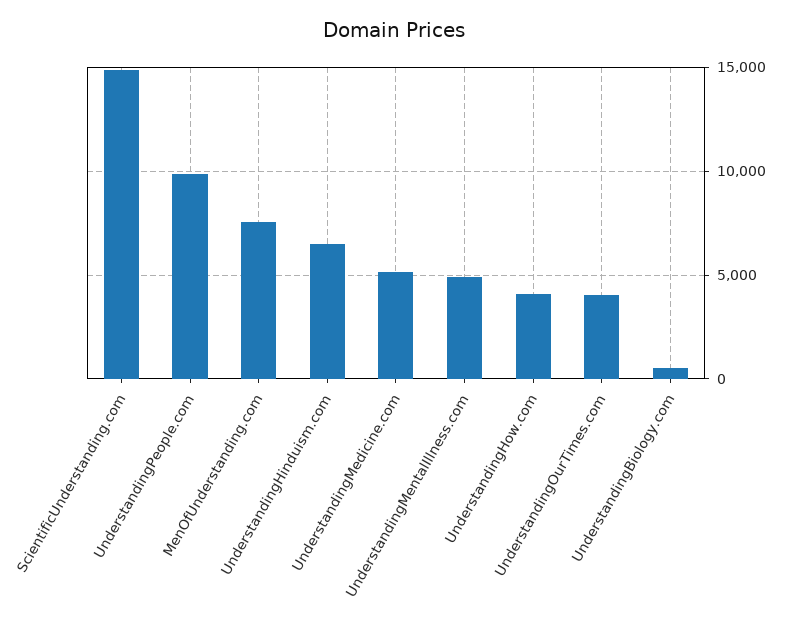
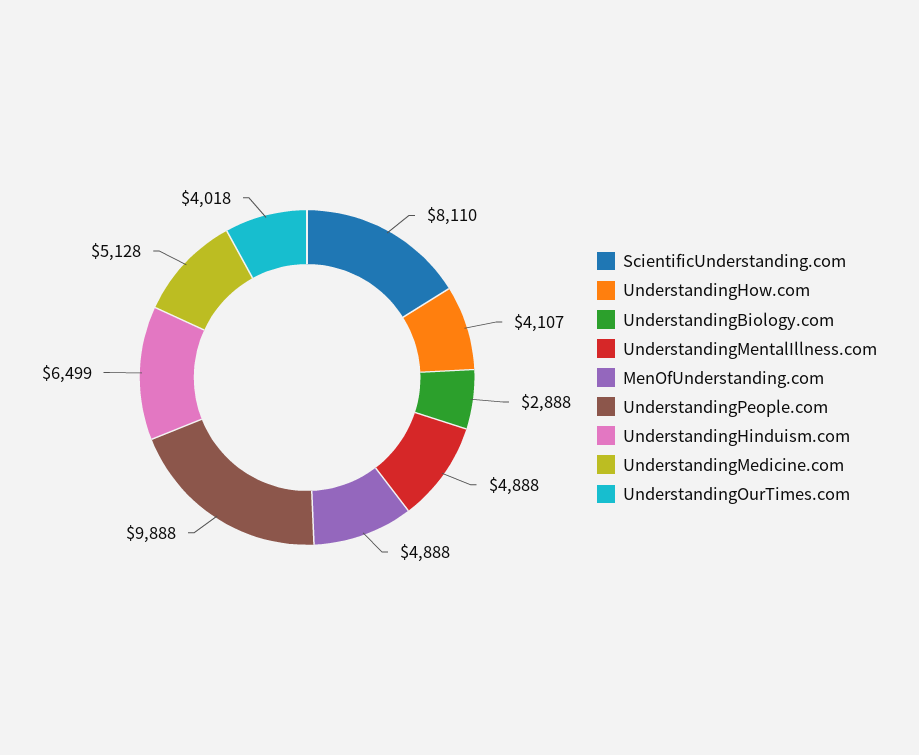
  {
-   "ScientificUnderstanding.com": 15000,
+   "ScientificUnderstanding.com": 8110,
    "UnderstandingPeople.com": 9888,
-   "MenOfUnderstanding.com": 7500,
+   "MenOfUnderstanding.com": 4888,
    "UnderstandingHinduism.com": 6499,
    "UnderstandingMedicine.com": 5128,
    "UnderstandingMentalIllness.com": 4888,
    "UnderstandingHow.com": 4107,
    "UnderstandingOurTimes.com": 4018,
-   "UnderstandingBiology.com": 500
+   "UnderstandingBiology.com": 2888
  }

